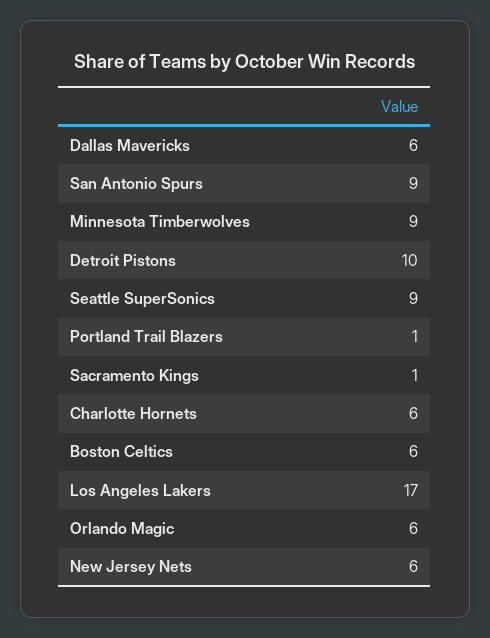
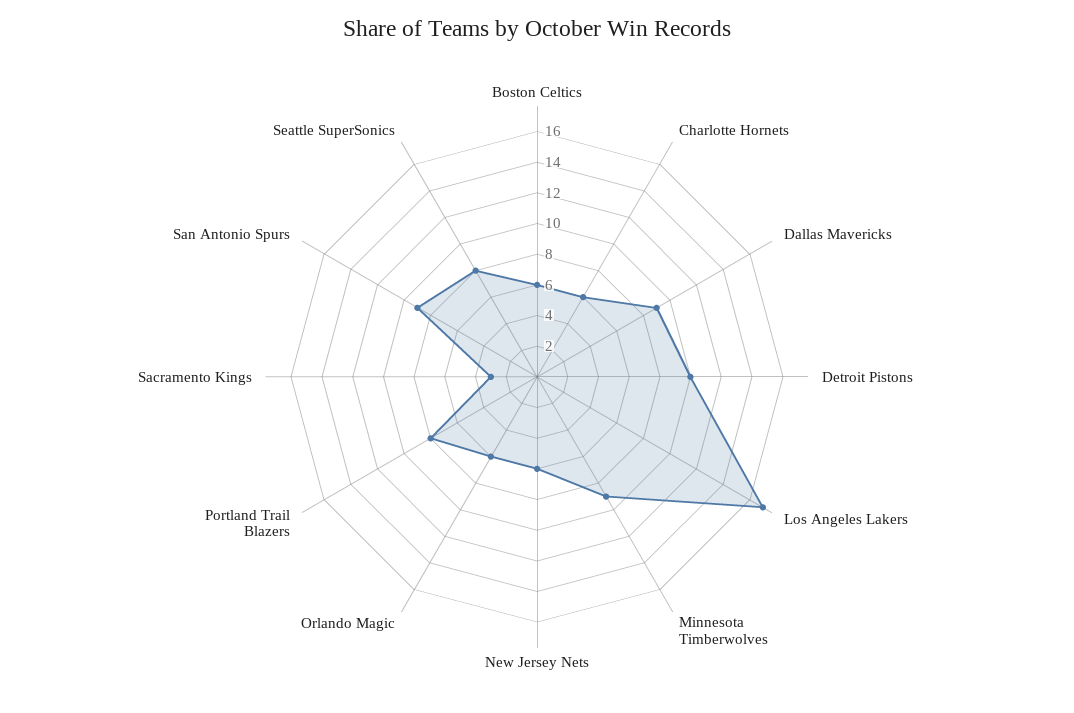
  {
-   "Dallas Mavericks": 6,
+   "Dallas Mavericks": 9,
    "San Antonio Spurs": 9,
    "Minnesota Timberwolves": 9,
    "Detroit Pistons": 10,
-   "Seattle SuperSonics": 9,
+   "Seattle SuperSonics": 8,
-   "Portland Trail Blazers": 1,
+   "Portland Trail Blazers": 8,
-   "Sacramento Kings": 1,
+   "Sacramento Kings": 3,
    "Charlotte Hornets": 6,
    "Boston Celtics": 6,
    "Los Angeles Lakers": 17,
    "Orlando Magic": 6,
    "New Jersey Nets": 6
  }

